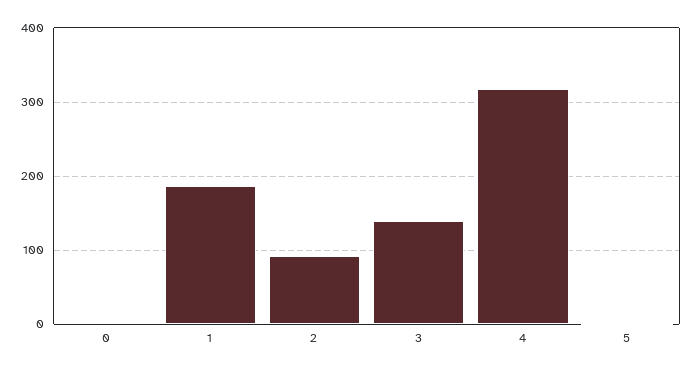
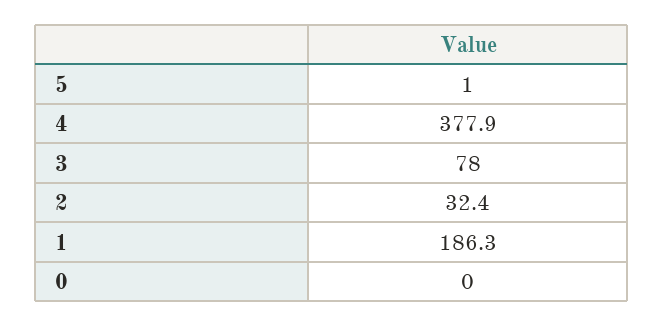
  {
    "0": 0,
    "1": 186.3,
-   "2": 90,
+   "2": 32.4,
-   "3": 140,
+   "3": 78,
-   "4": 320,
+   "4": 377.9,
    "5": 1
  }

